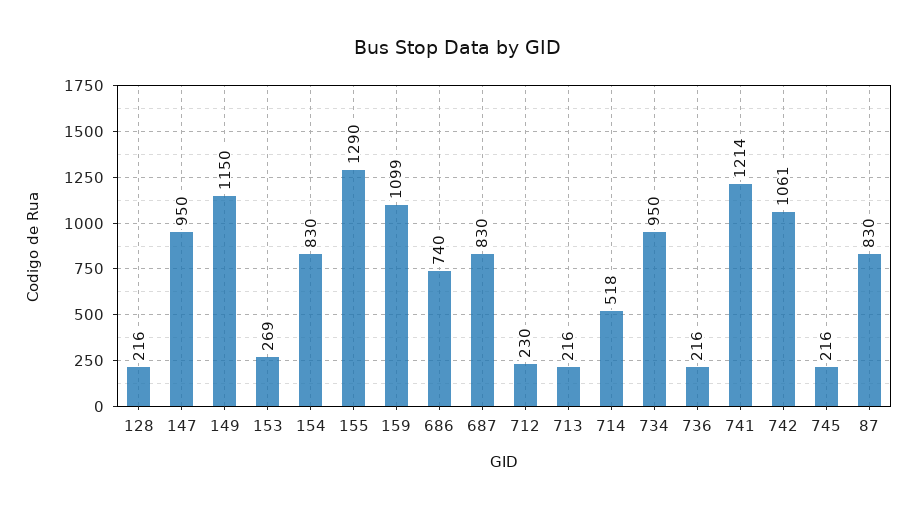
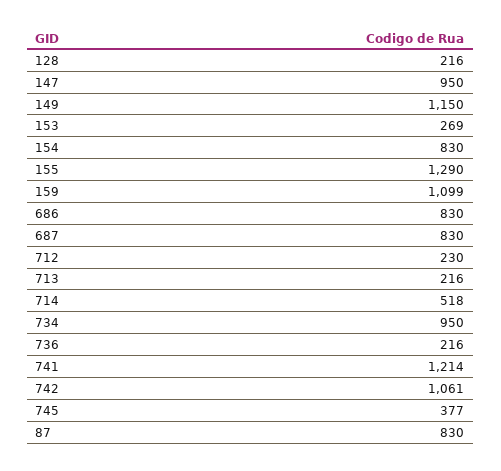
  {
    "128": 216,
    "147": 950,
    "149": 1150,
    "153": 269,
    "154": 830,
    "155": 1290,
    "159": 1099,
-   "686": 740,
+   "686": 830,
    "687": 830,
    "712": 230,
    "713": 216,
    "714": 518,
    "734": 950,
    "736": 216,
    "741": 1214,
    "742": 1061,
-   "745": 216,
+   "745": 377,
    "87": 830
  }

